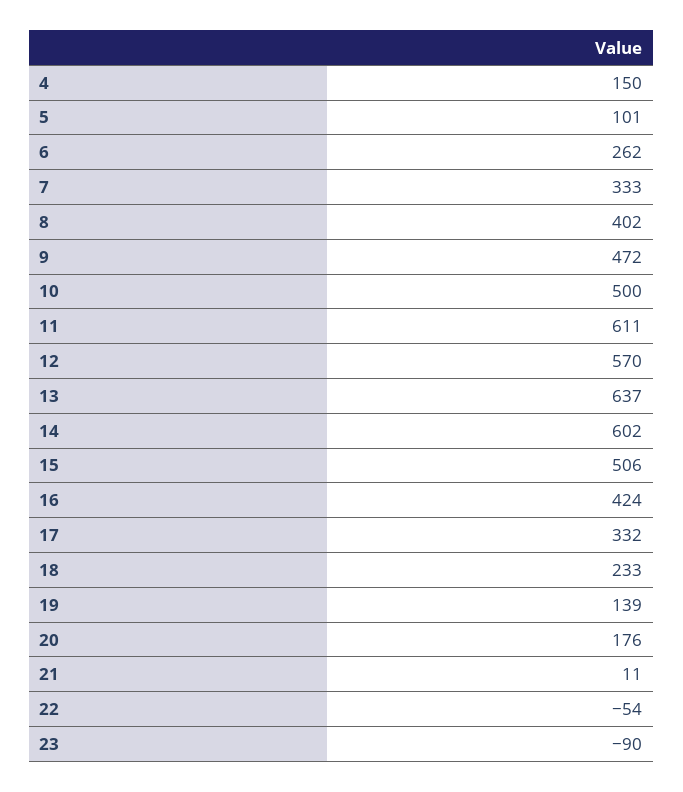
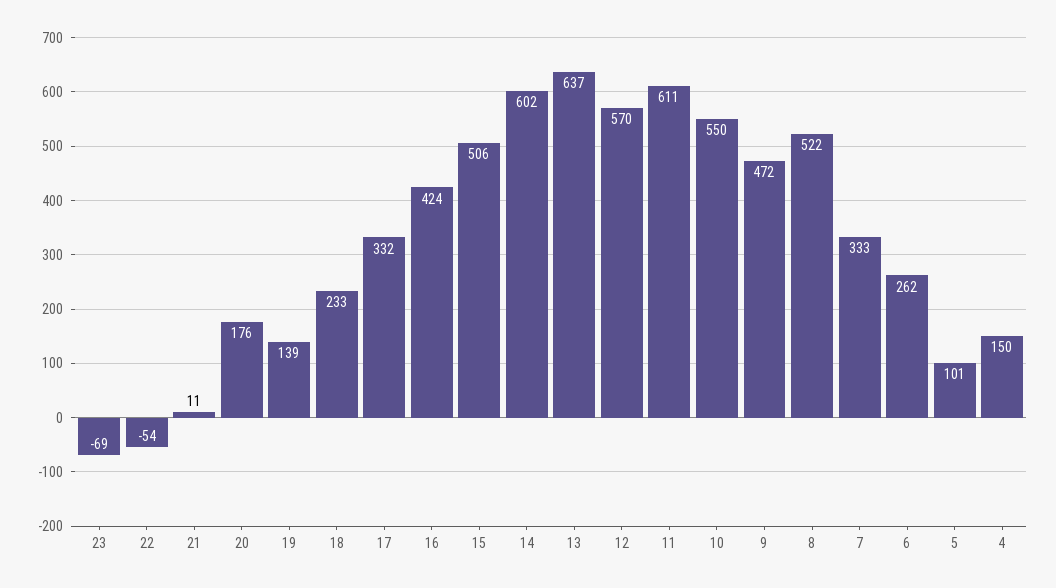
  {
    "4": 150,
    "5": 101,
    "6": 262,
    "7": 333,
-   "8": 402,
+   "8": 522,
    "9": 472,
-   "10": 500,
+   "10": 550,
    "11": 611,
    "12": 570,
    "13": 637,
    "14": 602,
    "15": 506,
    "16": 424,
    "17": 332,
    "18": 233,
    "19": 139,
    "20": 176,
    "21": 11,
    "22": -54,
-   "23": -90
+   "23": -69
  }

